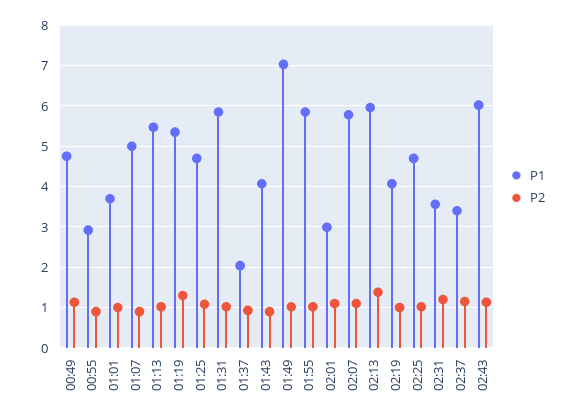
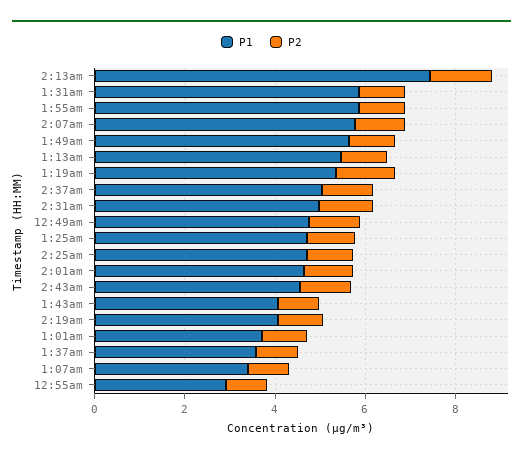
  {
    "P1": {
      "00:49": 4.8,
      "00:55": 3,
      "01:01": 3.8,
-     "01:07": 5,
+     "01:07": 3.5,
      "01:13": 5.4,
      "01:19": 5.4,
      "01:25": 4.8,
      "01:31": 5.8,
-     "01:37": 2,
+     "01:37": 3.5,
      "01:43": 4,
-     "01:49": 7,
+     "01:49": 5.5,
      "01:55": 5.8,
-     "02:01": 3,
+     "02:01": 4.5,
      "02:07": 5.8,
-     "02:13": 6,
+     "02:13": 7.5,
      "02:19": 4,
      "02:25": 4.8,
-     "02:31": 3.6,
+     "02:31": 5,
-     "02:37": 3.4,
+     "02:37": 5,
-     "02:43": 6
+     "02:43": 4.5
    },
    "P2": {
      "00:49": 1.2,
      "00:55": 1,
      "01:01": 1,
      "01:07": 1,
      "01:13": 1,
      "01:19": 1.4,
      "01:25": 1,
      "01:31": 1,
      "01:37": 1,
      "01:43": 1,
      "01:49": 1,
      "01:55": 1,
      "02:01": 1.2,
      "02:07": 1.2,
      "02:13": 1.4,
      "02:19": 1,
      "02:25": 1,
      "02:31": 1.2,
      "02:37": 1.2,
      "02:43": 1.2
    }
  }

